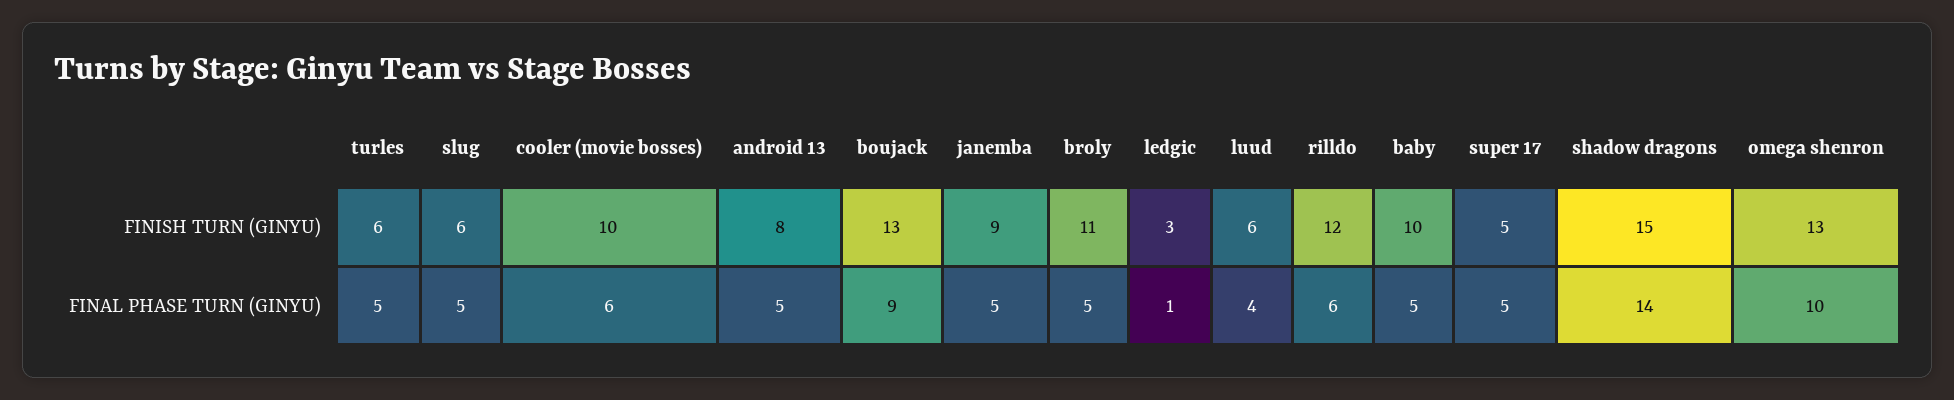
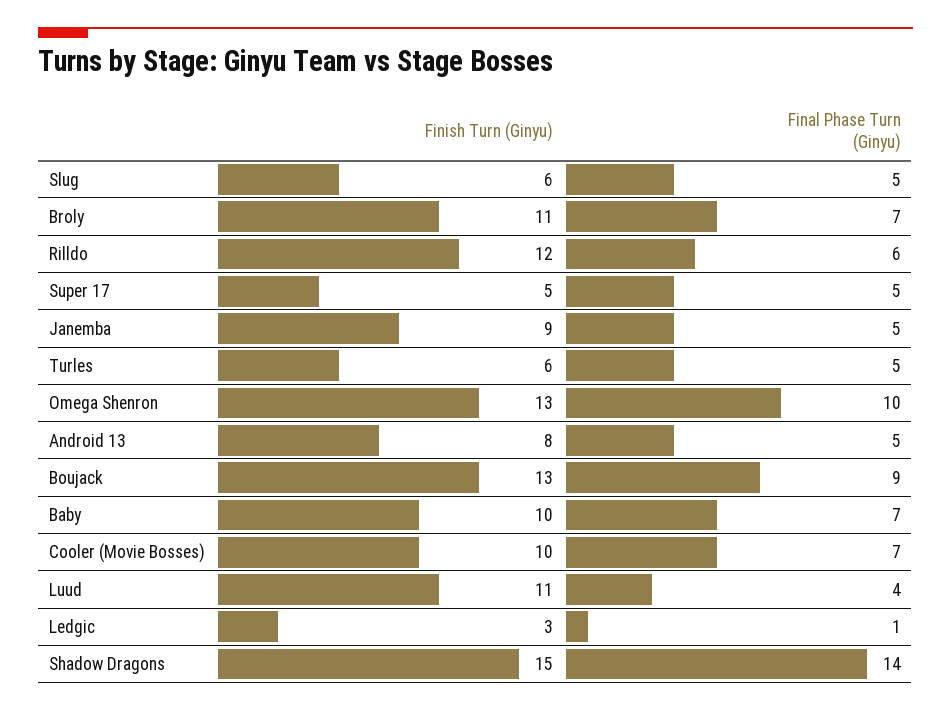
  {
    "turles": {
      "FINISH TURN (GINYU)": 6,
      "FINAL PHASE TURN (GINYU)": 5
    },
    "slug": {
      "FINISH TURN (GINYU)": 6,
      "FINAL PHASE TURN (GINYU)": 5
    },
    "cooler (movie bosses)": {
      "FINISH TURN (GINYU)": 10,
-     "FINAL PHASE TURN (GINYU)": 6
+     "FINAL PHASE TURN (GINYU)": 7
    },
    "android 13": {
      "FINISH TURN (GINYU)": 8,
      "FINAL PHASE TURN (GINYU)": 5
    },
    "boujack": {
      "FINISH TURN (GINYU)": 13,
      "FINAL PHASE TURN (GINYU)": 9
    },
    "janemba": {
      "FINISH TURN (GINYU)": 9,
      "FINAL PHASE TURN (GINYU)": 5
    },
    "broly": {
      "FINISH TURN (GINYU)": 11,
-     "FINAL PHASE TURN (GINYU)": 5
+     "FINAL PHASE TURN (GINYU)": 7
    },
    "ledgic": {
      "FINISH TURN (GINYU)": 3,
      "FINAL PHASE TURN (GINYU)": 1
    },
    "luud": {
-     "FINISH TURN (GINYU)": 6,
+     "FINISH TURN (GINYU)": 11,
      "FINAL PHASE TURN (GINYU)": 4
    },
    "rilldo": {
      "FINISH TURN (GINYU)": 12,
      "FINAL PHASE TURN (GINYU)": 6
    },
    "baby": {
      "FINISH TURN (GINYU)": 10,
-     "FINAL PHASE TURN (GINYU)": 5
+     "FINAL PHASE TURN (GINYU)": 7
    },
    "super 17": {
      "FINISH TURN (GINYU)": 5,
      "FINAL PHASE TURN (GINYU)": 5
    },
    "shadow dragons": {
      "FINISH TURN (GINYU)": 15,
      "FINAL PHASE TURN (GINYU)": 14
    },
    "omega shenron": {
      "FINISH TURN (GINYU)": 13,
      "FINAL PHASE TURN (GINYU)": 10
    }
  }

